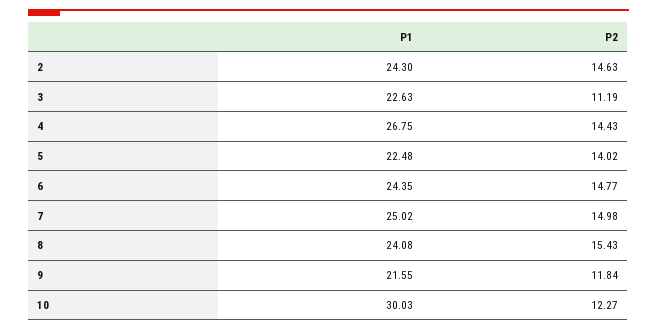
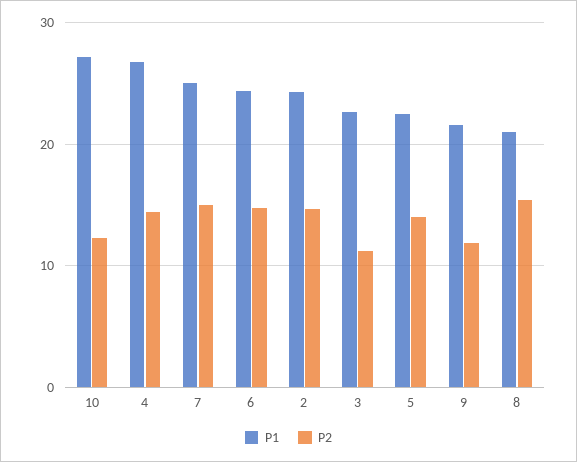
  {
    "P1": {
      "2": 24.3,
      "3": 22.63,
      "4": 26.75,
      "5": 22.48,
      "6": 24.35,
      "7": 25.02,
-     "8": 24.08,
+     "8": 21,
      "9": 21.55,
-     "10": 30.03
+     "10": 27
    },
    "P2": {
      "2": 14.63,
      "3": 11.19,
      "4": 14.43,
      "5": 14.02,
      "6": 14.77,
      "7": 14.98,
      "8": 15.43,
      "9": 11.84,
      "10": 12.27
    }
  }

